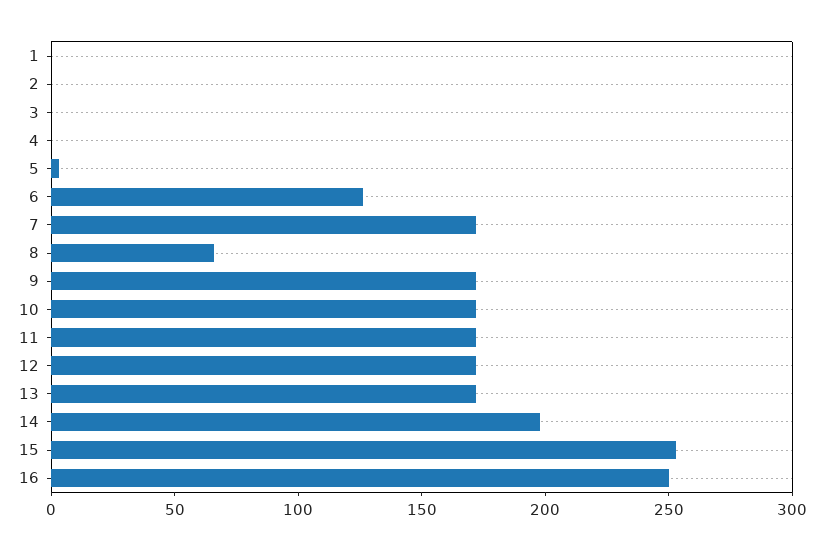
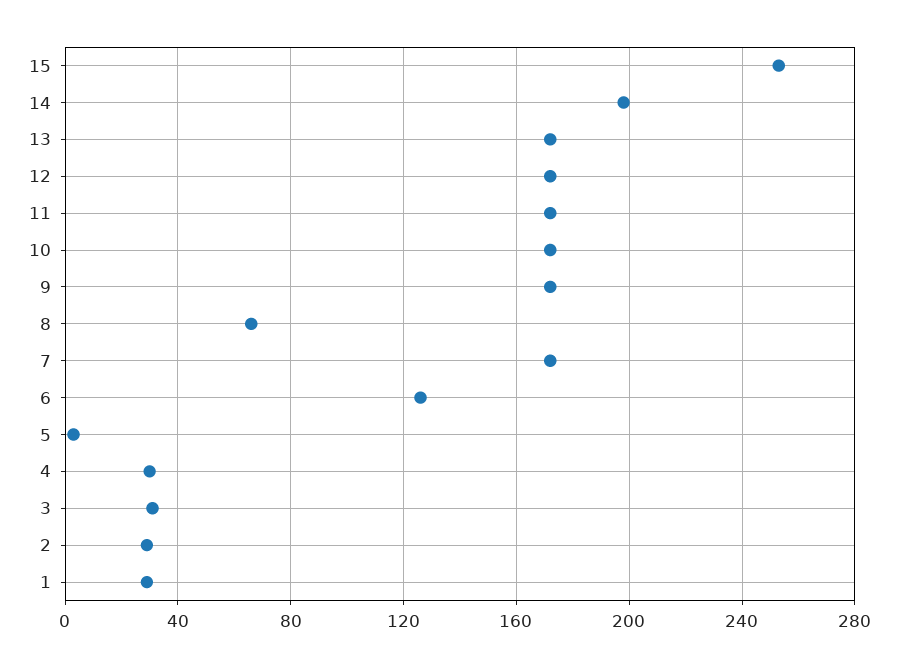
  {
-   "1": 0,
+   "1": 30,
-   "2": 0,
+   "2": 30,
-   "3": 0,
+   "3": 30,
-   "4": 0,
+   "4": 30,
    "5": 5,
    "6": 125,
    "7": 170,
    "8": 65,
    "9": 170,
    "10": 170,
    "11": 170,
    "12": 170,
    "13": 170,
    "14": 200,
-   "15": 255,
+   "15": 255
-   "16": 250
  }

